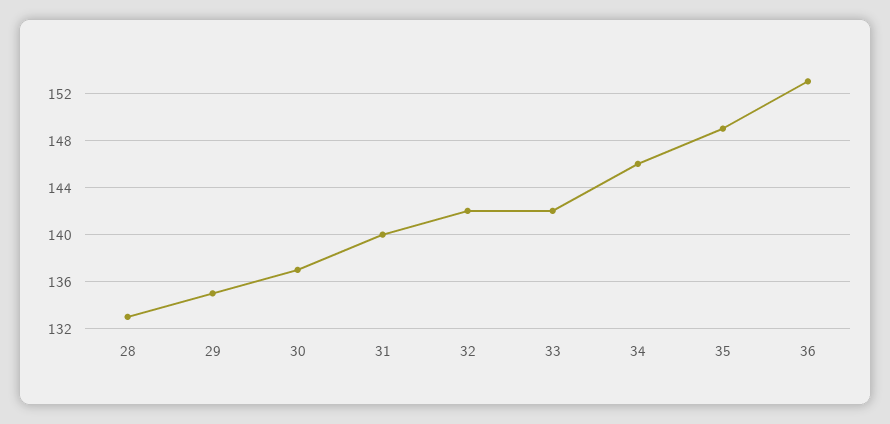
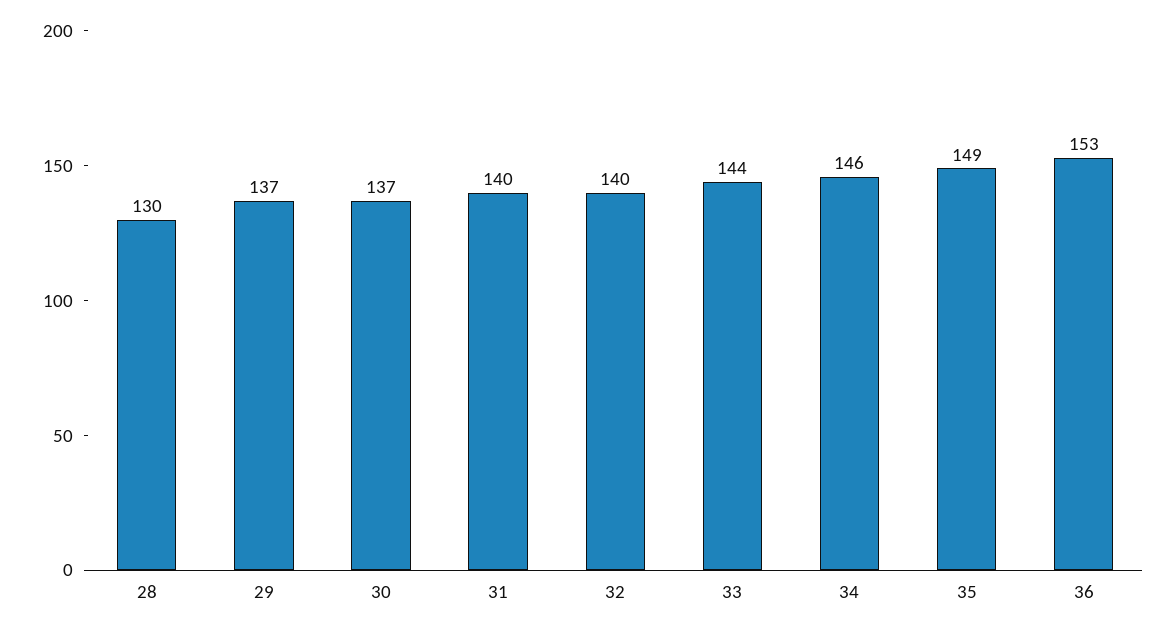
  {
-   "28": 133,
+   "28": 130,
-   "29": 135,
+   "29": 137,
    "30": 137,
    "31": 140,
-   "32": 142,
+   "32": 140,
-   "33": 142,
+   "33": 144,
    "34": 146,
    "35": 149,
    "36": 153
  }

